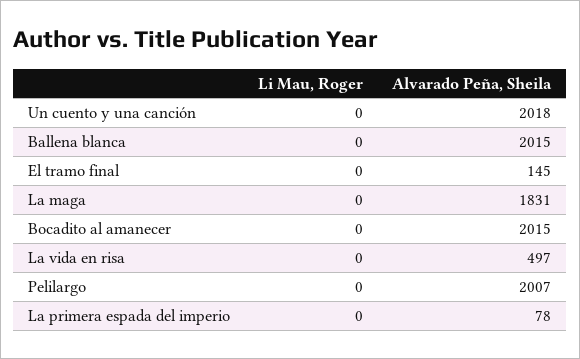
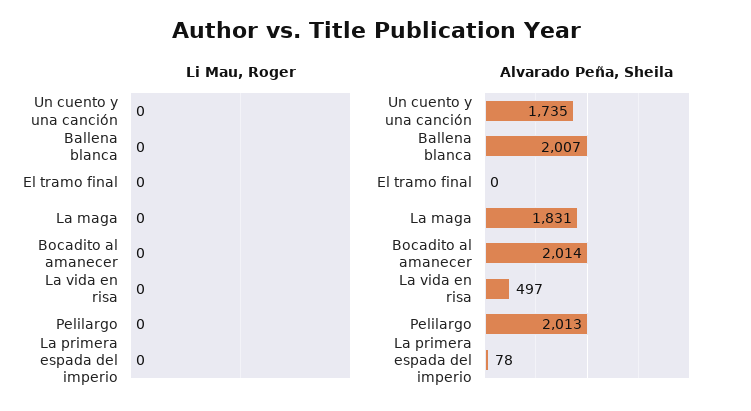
  {
    "Li Mau, Roger": {
      "Un cuento y una canción": 0,
      "Ballena blanca": 0,
      "El tramo final": 0,
      "La maga": 0,
      "Bocadito al amanecer": 0,
      "La vida en risa": 0,
      "Pelilargo": 0,
      "La primera espada del imperio": 0
    },
    "Alvarado Peña, Sheila": {
-     "Un cuento y una canción": 2018,
+     "Un cuento y una canción": 1735,
-     "Ballena blanca": 2015,
+     "Ballena blanca": 2007,
-     "El tramo final": 145,
+     "El tramo final": 0,
      "La maga": 1831,
-     "Bocadito al amanecer": 2015,
+     "Bocadito al amanecer": 2014,
      "La vida en risa": 497,
-     "Pelilargo": 2007,
+     "Pelilargo": 2013,
      "La primera espada del imperio": 78
    }
  }

